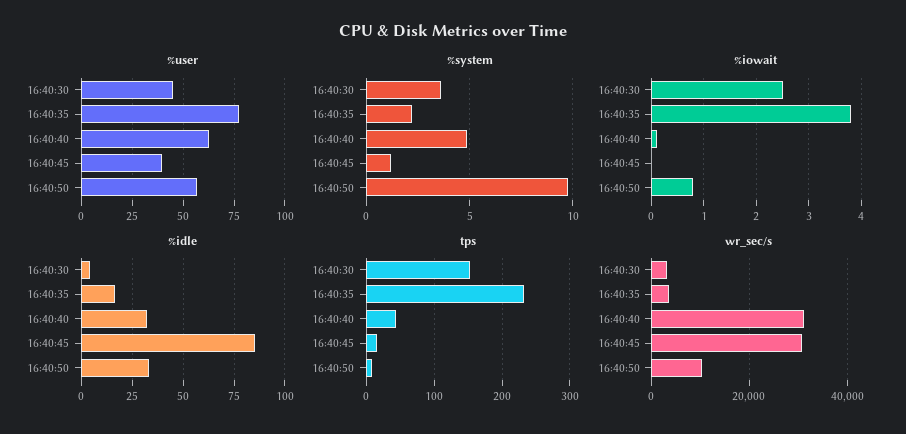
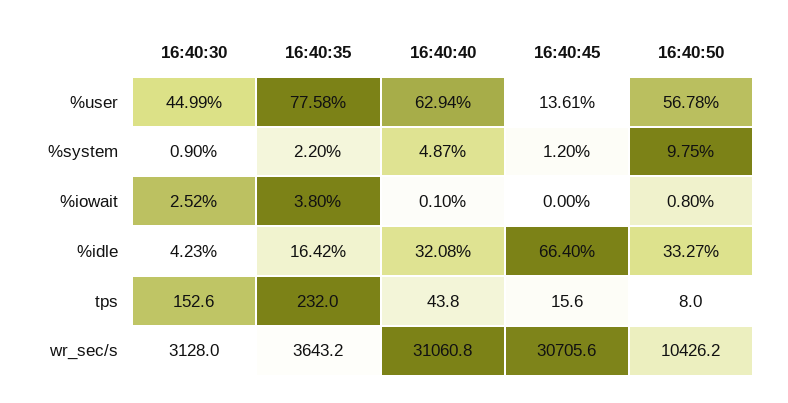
  {
    "%user": {
      "16:40:30": 44.99,
      "16:40:35": 77.58,
      "16:40:40": 62.94,
-     "16:40:45": 40,
+     "16:40:45": 13.61,
      "16:40:50": 56.78
    },
    "%system": {
-     "16:40:30": 3.5,
+     "16:40:30": 0.9,
      "16:40:35": 2.2,
      "16:40:40": 4.87,
      "16:40:45": 1.2,
      "16:40:50": 9.75
    },
    "%iowait": {
      "16:40:30": 2.52,
      "16:40:35": 3.8,
      "16:40:40": 0.1,
      "16:40:45": 0,
      "16:40:50": 0.8
    },
    "%idle": {
      "16:40:30": 4.23,
      "16:40:35": 16.42,
      "16:40:40": 32.08,
-     "16:40:45": 85,
+     "16:40:45": 66.4,
      "16:40:50": 33.27
    },
    "tps": {
      "16:40:30": 152.6,
      "16:40:35": 232,
      "16:40:40": 43.8,
      "16:40:45": 15.6,
      "16:40:50": 8
    },
    "wr_sec/s": {
      "16:40:30": 3128,
      "16:40:35": 3643.2,
      "16:40:40": 31060.8,
      "16:40:45": 30705.6,
      "16:40:50": 10426.2
    }
  }

